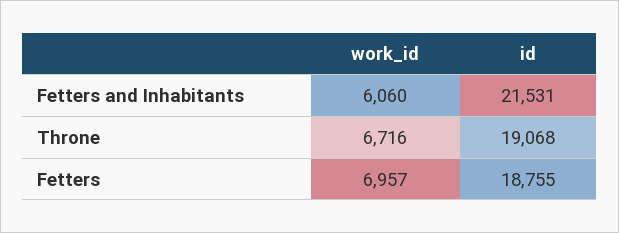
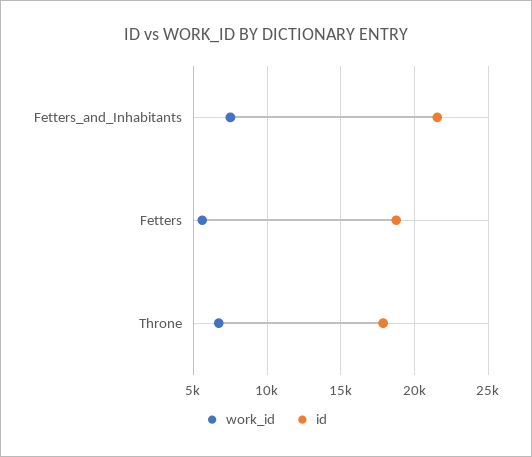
  {
    "work_id": {
-     "Fetters and Inhabitants": 6060,
+     "Fetters and Inhabitants": 7500,
      "Throne": 6716,
-     "Fetters": 6957
+     "Fetters": 5500
    },
    "id": {
      "Fetters and Inhabitants": 21531,
-     "Throne": 19068,
+     "Throne": 18000,
      "Fetters": 18755
    }
  }

